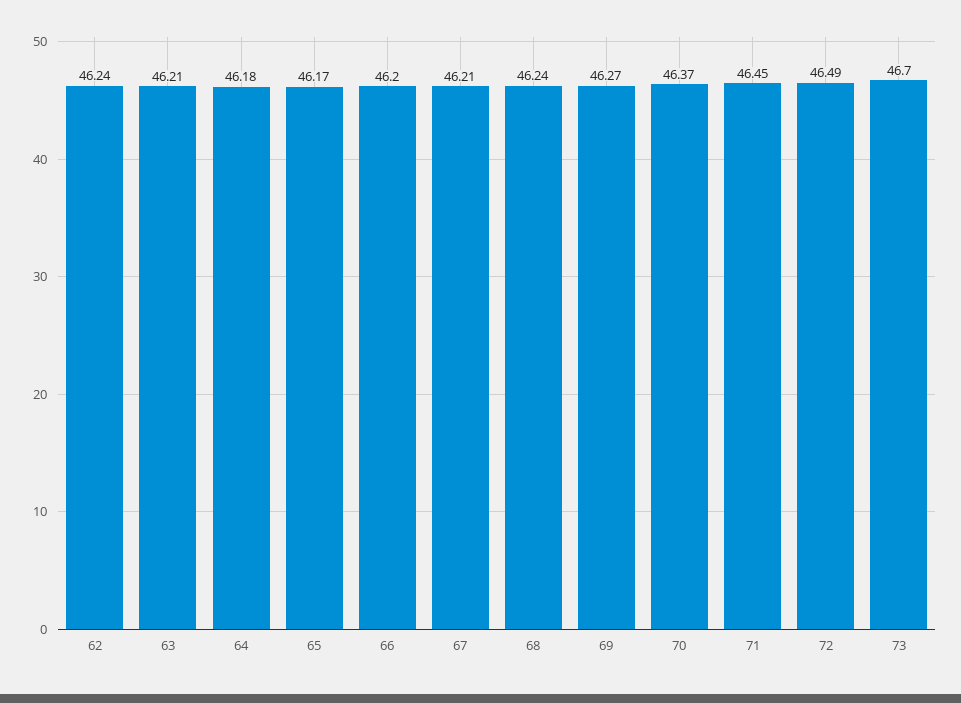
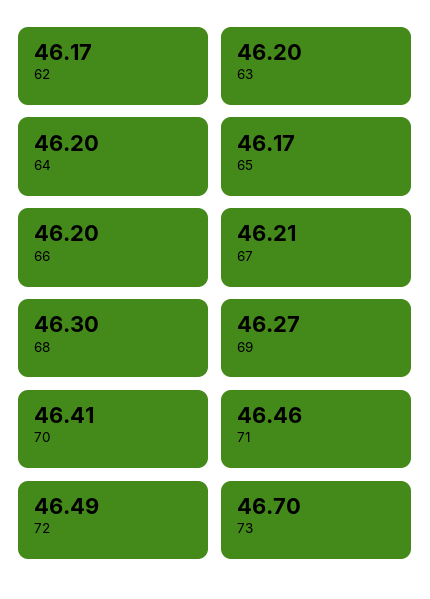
  {
-   "62": 46.24,
+   "62": 46.17,
-   "63": 46.21,
+   "63": 46.2,
-   "64": 46.18,
+   "64": 46.2,
    "65": 46.17,
    "66": 46.2,
    "67": 46.21,
-   "68": 46.24,
+   "68": 46.3,
    "69": 46.27,
-   "70": 46.37,
+   "70": 46.41,
-   "71": 46.45,
+   "71": 46.46,
    "72": 46.49,
    "73": 46.7
  }

